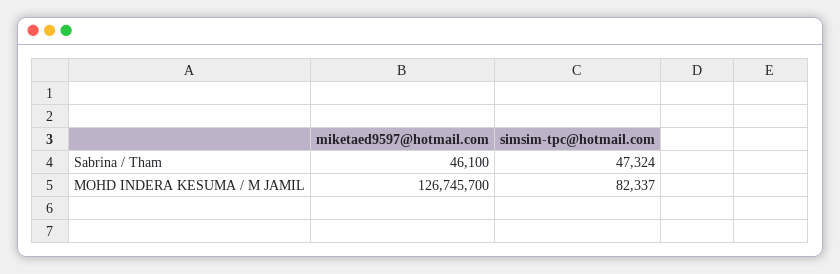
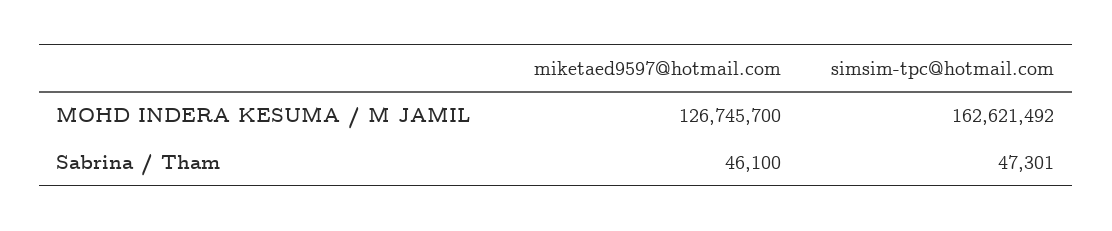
  {
    "miketaed9597@hotmail.com": {
      "Sabrina / Tham": 46100,
      "MOHD INDERA KESUMA / M JAMIL": 126745700
    },
    "simsim-tpc@hotmail.com": {
-     "Sabrina / Tham": 47324,
+     "Sabrina / Tham": 47301,
-     "MOHD INDERA KESUMA / M JAMIL": 82337
+     "MOHD INDERA KESUMA / M JAMIL": 162621492
    }
  }

